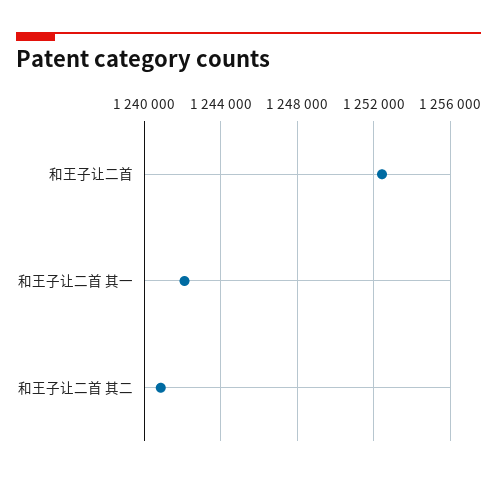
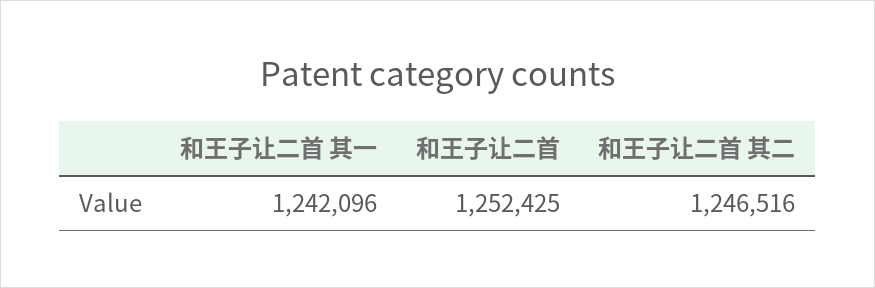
  {
    "和王子让二首": 1252425,
    "和王子让二首 其一": 1242096,
-   "和王子让二首 其二": 1241000
+   "和王子让二首 其二": 1246516
  }

